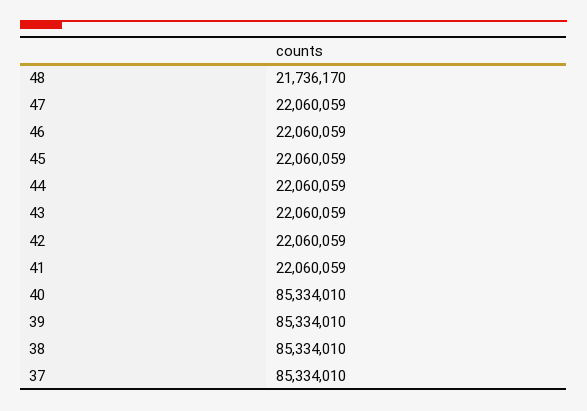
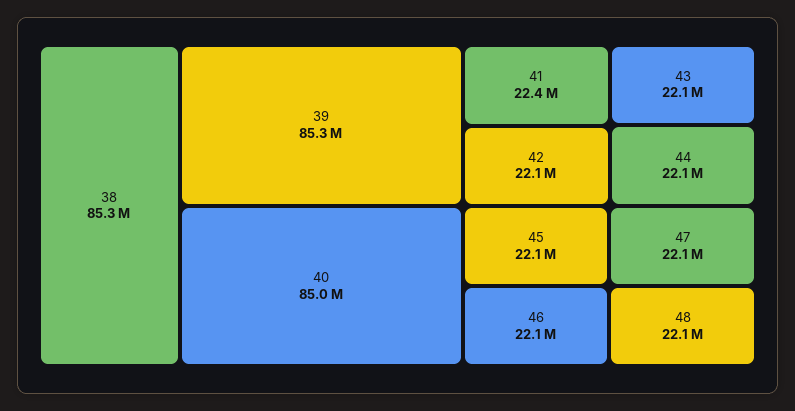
  {
-   "48": 21736170,
+   "48": 22100000,
    "47": 22060059,
    "46": 22060059,
    "45": 22060059,
    "44": 22060059,
    "43": 22060059,
    "42": 22060059,
-   "41": 22060059,
+   "41": 22400000,
-   "40": 85334010,
+   "40": 85000000,
    "39": 85334010,
-   "38": 85334010,
+   "38": 85334010
-   "37": 85334010
  }

